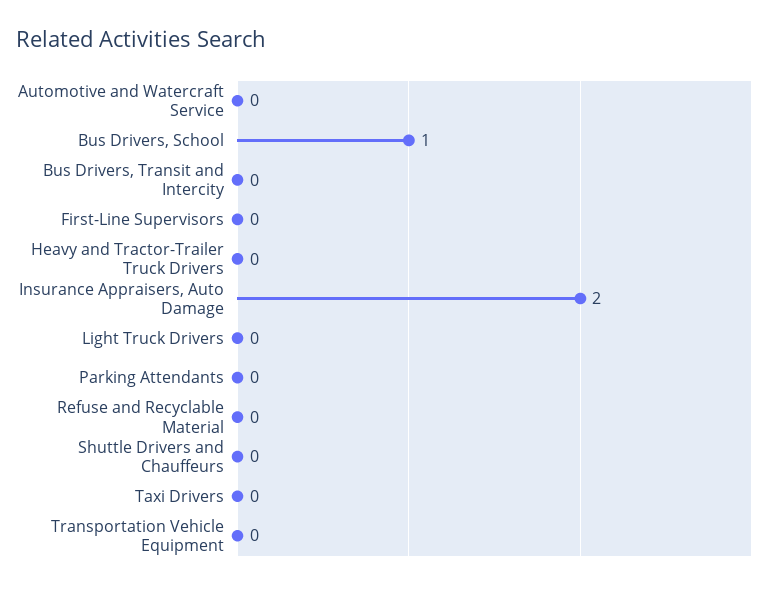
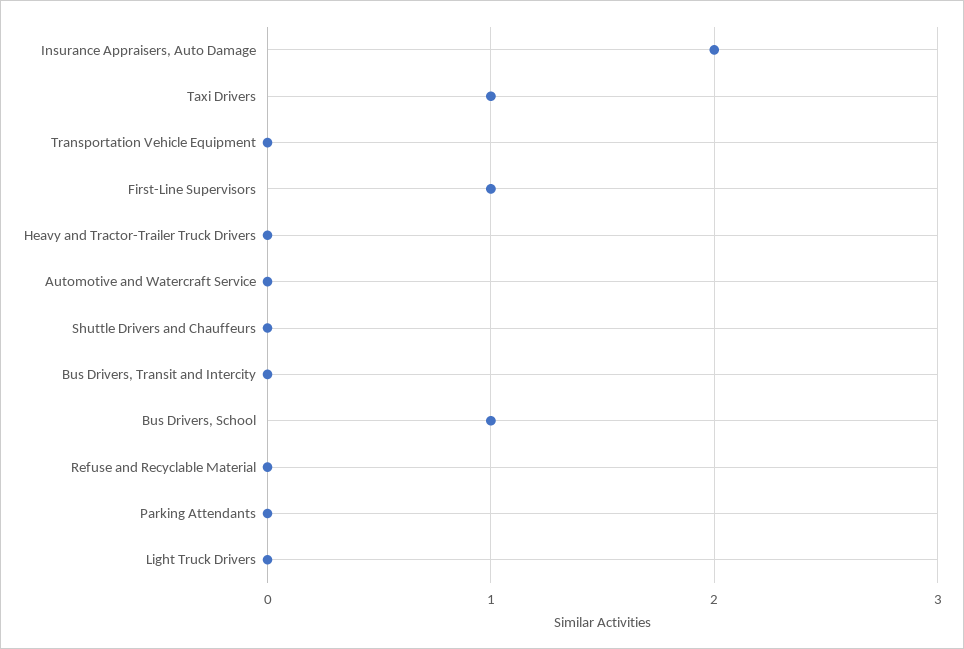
  {
    "Automotive and Watercraft Service": 0,
    "Bus Drivers, School": 1,
    "Bus Drivers, Transit and Intercity": 0,
-   "First-Line Supervisors": 0,
+   "First-Line Supervisors": 1,
    "Heavy and Tractor-Trailer Truck Drivers": 0,
    "Insurance Appraisers, Auto Damage": 2,
    "Light Truck Drivers": 0,
    "Parking Attendants": 0,
    "Refuse and Recyclable Material": 0,
    "Shuttle Drivers and Chauffeurs": 0,
-   "Taxi Drivers": 0,
+   "Taxi Drivers": 1,
    "Transportation Vehicle Equipment": 0
  }

